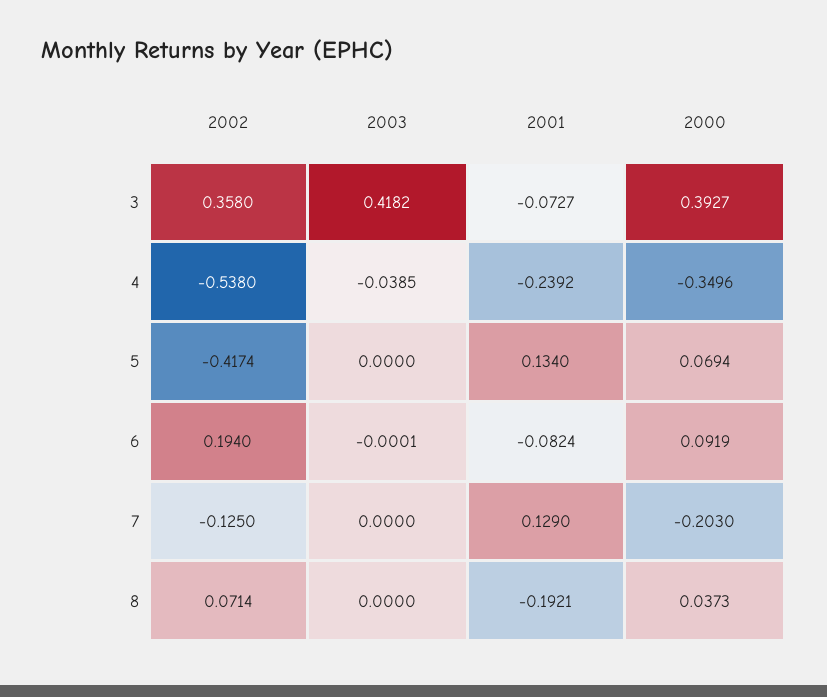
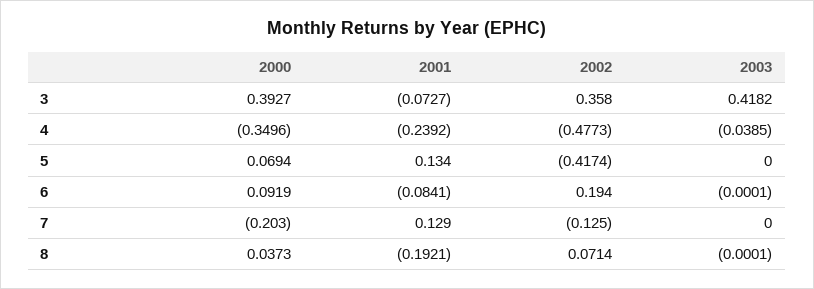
  {
    "2002": {
      "3": 0.358,
-     "4": -0.538,
+     "4": -0.4773,
      "5": -0.4174,
      "6": 0.194,
      "7": -0.125,
      "8": 0.0714
    },
    "2003": {
      "3": 0.4182,
      "4": -0.0385,
      "5": 0,
      "6": -0.0001,
      "7": 0,
-     "8": 0
+     "8": -0.0001
    },
    "2001": {
      "3": -0.0727,
      "4": -0.2392,
      "5": 0.134,
-     "6": -0.0824,
+     "6": -0.0841,
      "7": 0.129,
      "8": -0.1921
    },
    "2000": {
      "3": 0.3927,
      "4": -0.3496,
      "5": 0.0694,
      "6": 0.0919,
      "7": -0.203,
      "8": 0.0373
    }
  }

